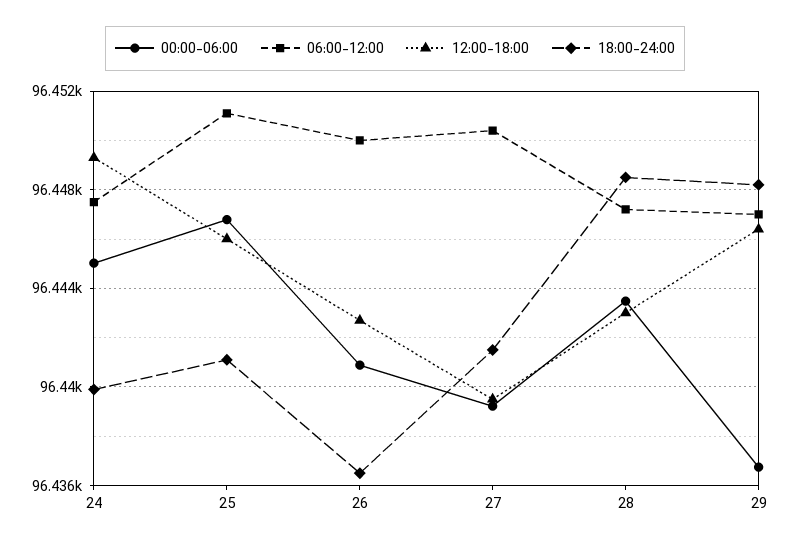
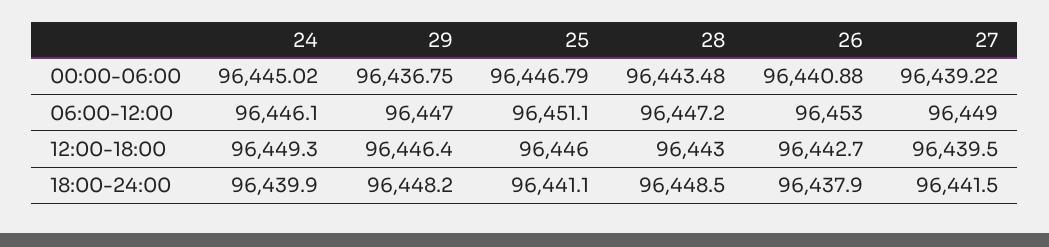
  {
    "00:00-06:00": {
      "24": 96445.02,
      "25": 96446.79,
      "26": 96440.88,
      "27": 96439.22,
      "28": 96443.48,
      "29": 96436.75
    },
    "06:00-12:00": {
-     "24": 96447.5,
+     "24": 96446.1,
      "25": 96451.1,
-     "26": 96450,
+     "26": 96453,
-     "27": 96450.5,
+     "27": 96449,
      "28": 96447.2,
      "29": 96447
    },
    "12:00-18:00": {
      "24": 96449.3,
      "25": 96446,
      "26": 96442.7,
      "27": 96439.5,
      "28": 96443,
      "29": 96446.4
    },
    "18:00-24:00": {
      "24": 96439.9,
      "25": 96441.1,
-     "26": 96436.5,
+     "26": 96437.9,
      "27": 96441.5,
      "28": 96448.5,
      "29": 96448.2
    }
  }

